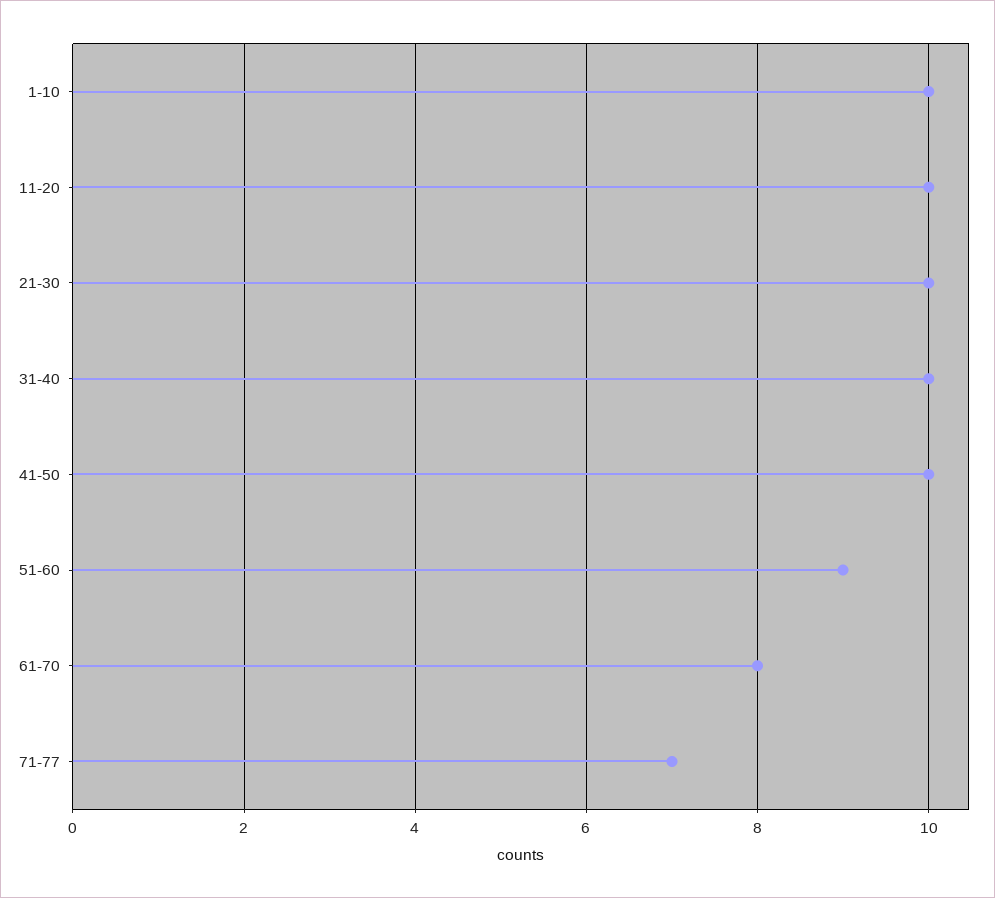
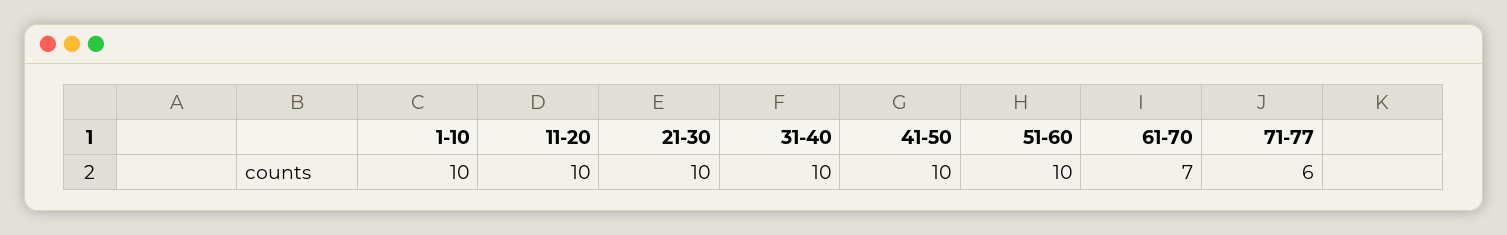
  {
    "1-10": 10,
    "11-20": 10,
    "21-30": 10,
    "31-40": 10,
    "41-50": 10,
-   "51-60": 9,
+   "51-60": 10,
-   "61-70": 8,
+   "61-70": 7,
-   "71-77": 7
+   "71-77": 6
  }

